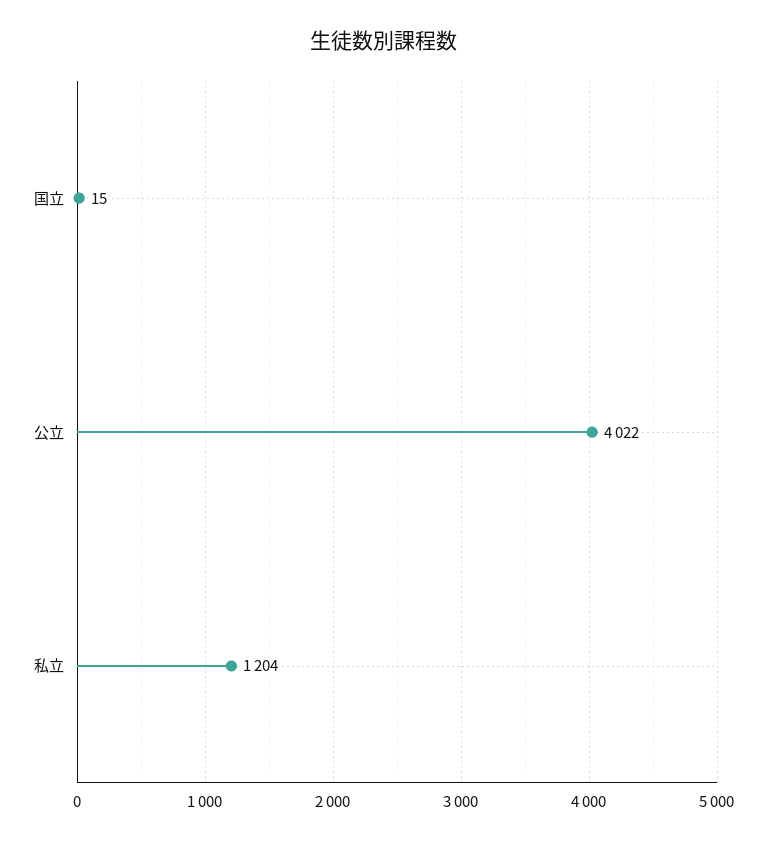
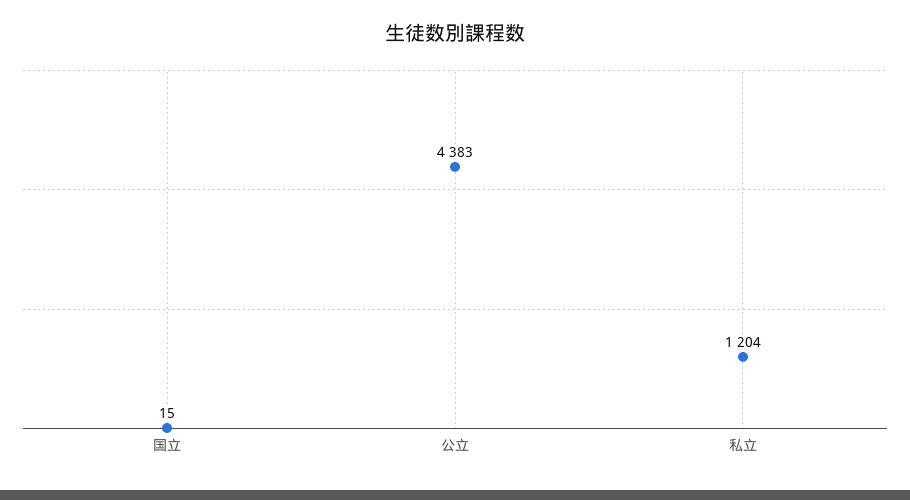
  {
    "国立": 15,
-   "公立": 4022,
+   "公立": 4383,
    "私立": 1204
  }

